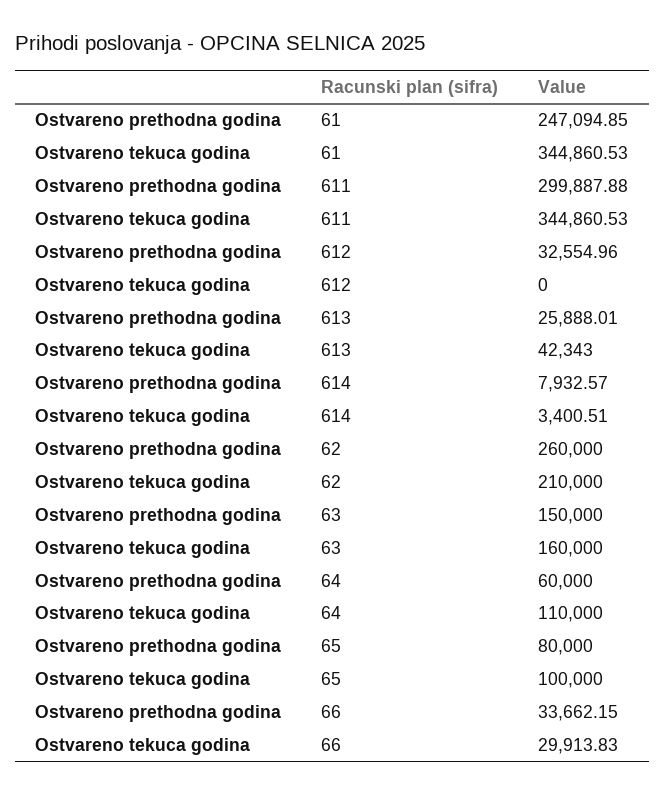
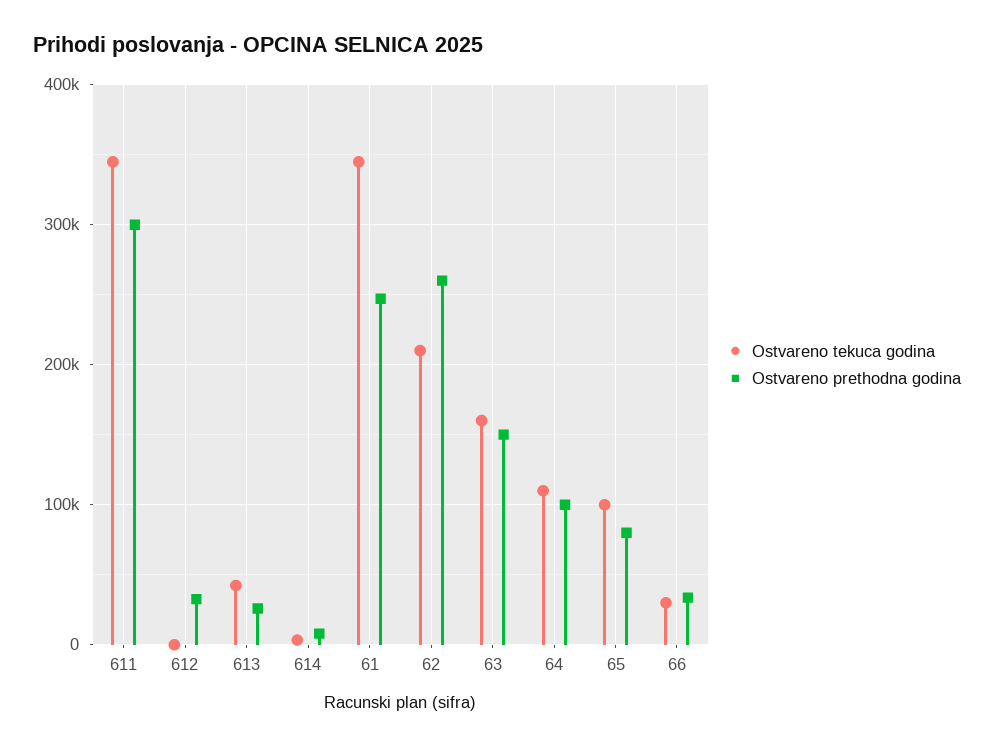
  {
    "Ostvareno prethodna godina": {
      "61": 247094.85,
      "611": 299887.88,
      "612": 32554.96,
      "613": 25888.01,
      "614": 7932.57,
      "62": 260000,
      "63": 150000,
-     "64": 60000,
+     "64": 100000,
      "65": 80000,
      "66": 33662.15
    },
    "Ostvareno tekuca godina": {
      "61": 344860.53,
      "611": 344860.53,
      "612": 0,
      "613": 42343,
      "614": 3400.51,
      "62": 210000,
      "63": 160000,
      "64": 110000,
      "65": 100000,
      "66": 29913.83
    }
  }

